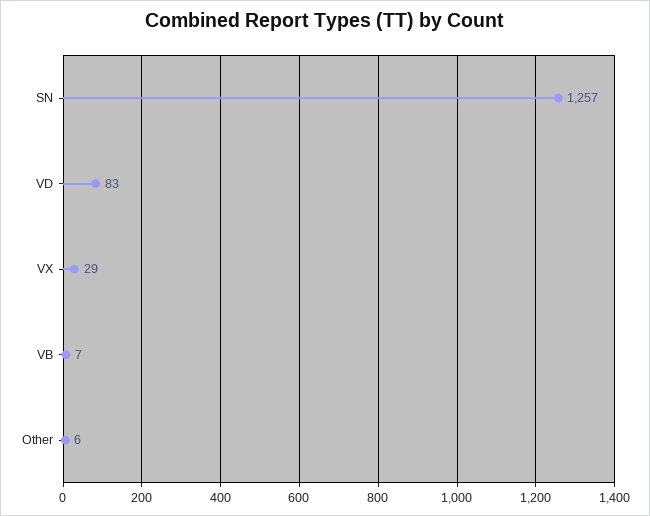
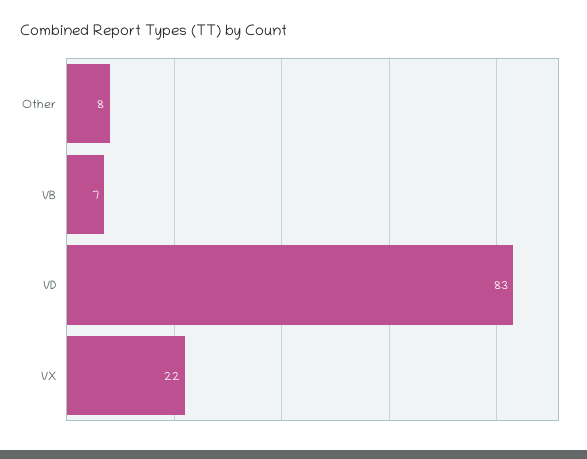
  {
-   "SN": 1257,
    "VD": 83,
-   "VX": 29,
+   "VX": 22,
    "VB": 7,
-   "Other": 6
+   "Other": 8
  }

